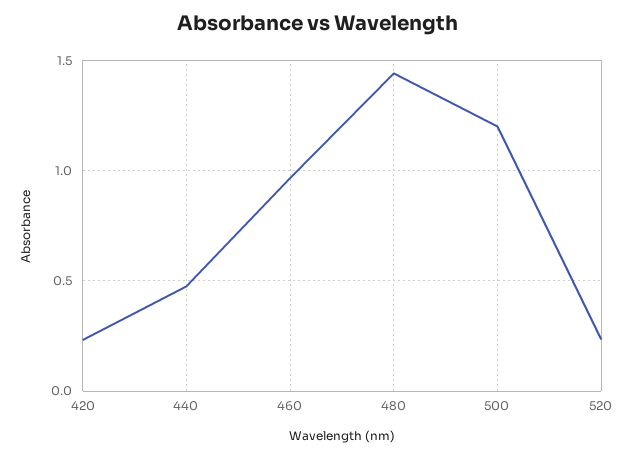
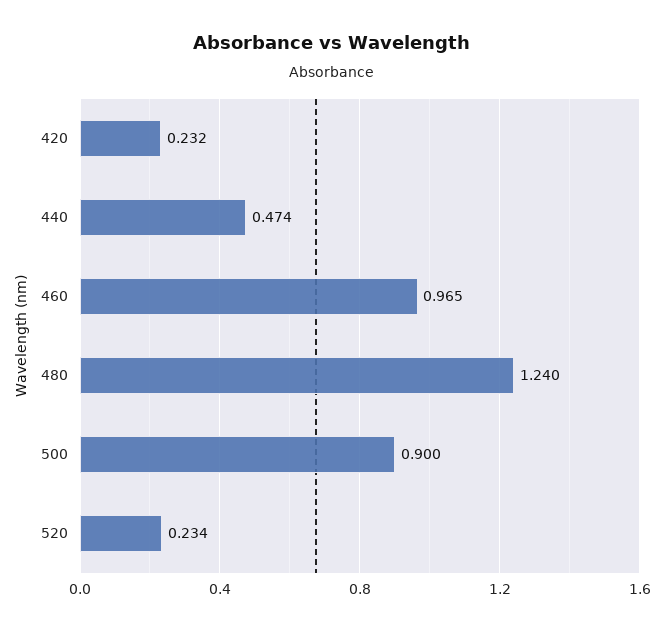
  {
    "420": 0.232,
    "440": 0.474,
    "460": 0.965,
-   "480": 1.45,
+   "480": 1.24,
-   "500": 1.2,
+   "500": 0.9,
    "520": 0.234
  }

